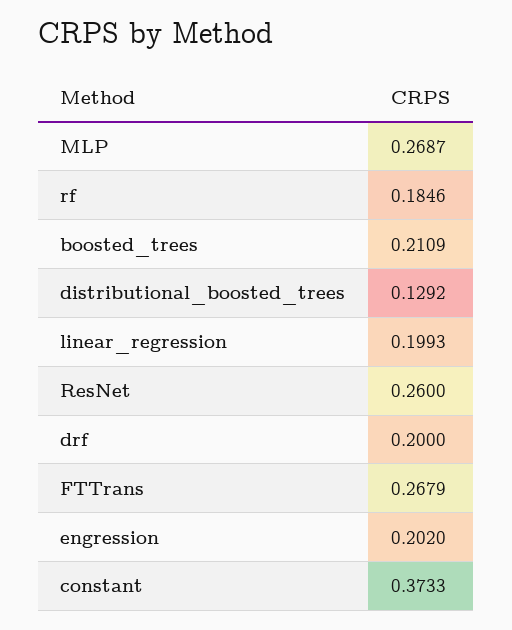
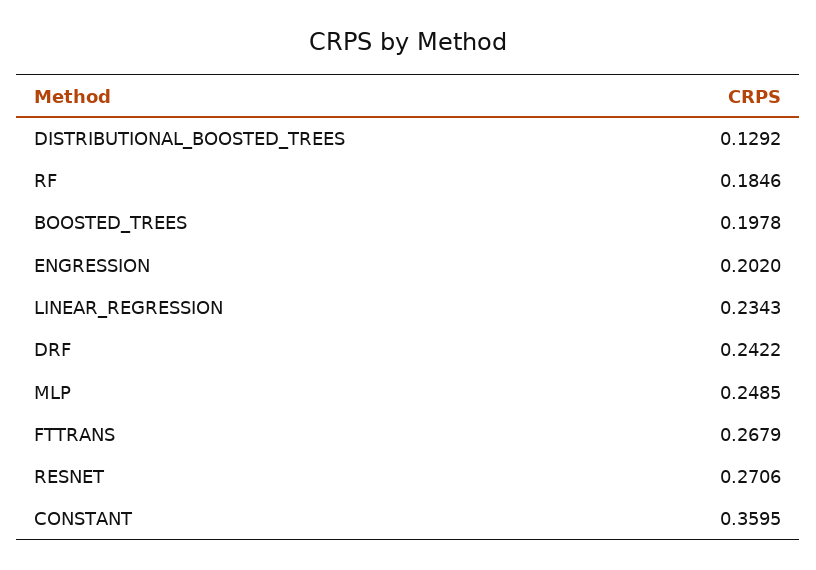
  {
-   "MLP": 0.2687,
+   "MLP": 0.2485,
    "rf": 0.1846,
-   "boosted_trees": 0.2109,
+   "boosted_trees": 0.1978,
    "distributional_boosted_trees": 0.1292,
-   "linear_regression": 0.1993,
+   "linear_regression": 0.2343,
-   "ResNet": 0.26,
+   "ResNet": 0.2706,
-   "drf": 0.2,
+   "drf": 0.2422,
    "FTTrans": 0.2679,
    "engression": 0.202,
-   "constant": 0.3733
+   "constant": 0.3595
  }

